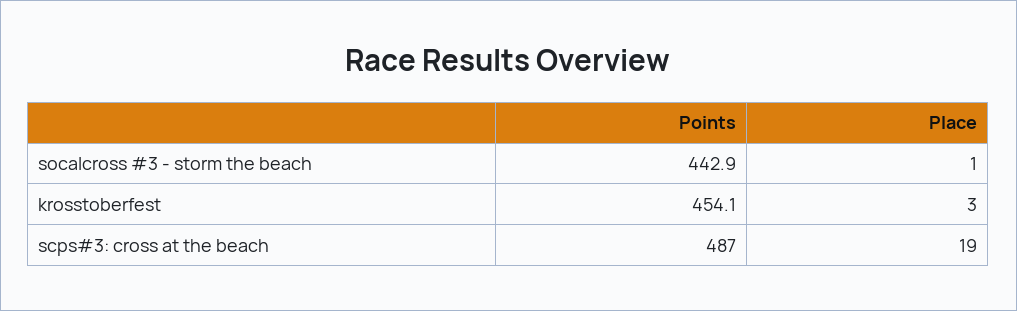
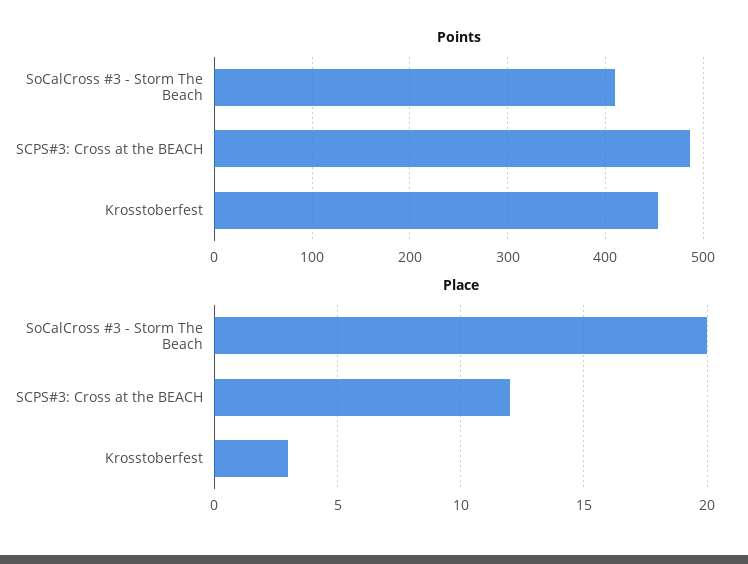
  {
    "Points": {
-     "socalcross #3 - storm the beach": 442.9,
+     "socalcross #3 - storm the beach": 410,
      "krosstoberfest": 454.1,
      "scps#3: cross at the beach": 487
    },
    "Place": {
-     "socalcross #3 - storm the beach": 1,
+     "socalcross #3 - storm the beach": 20,
      "krosstoberfest": 3,
-     "scps#3: cross at the beach": 19
+     "scps#3: cross at the beach": 12
    }
  }

